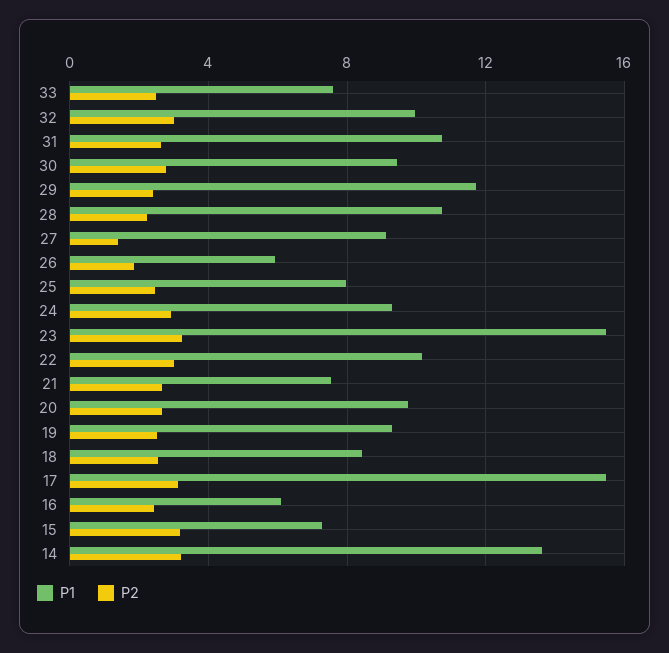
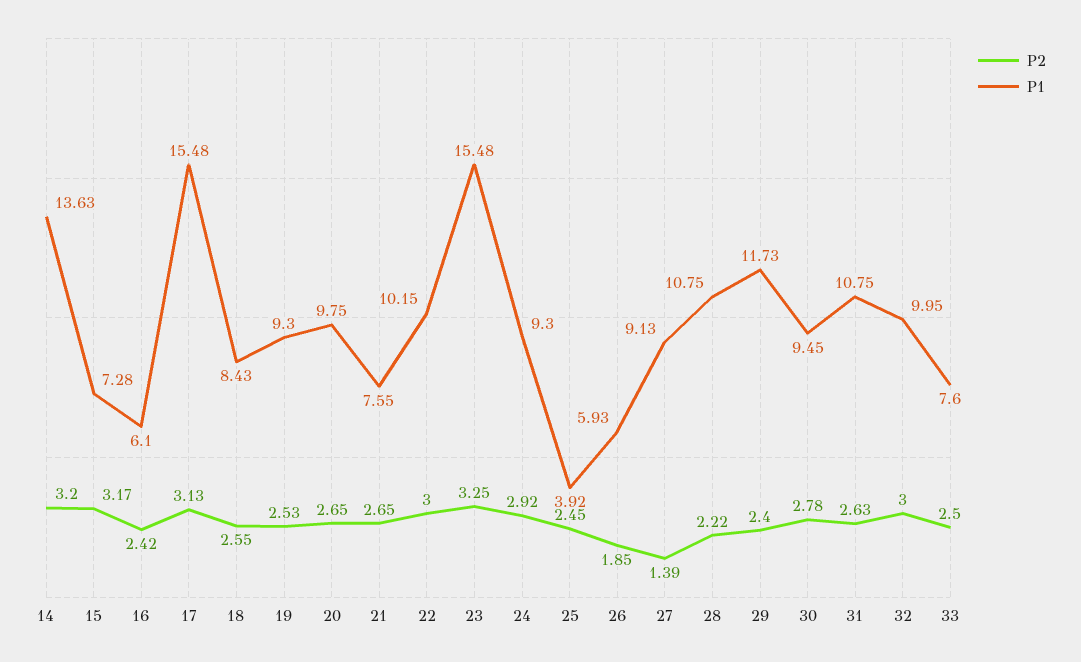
  {
    "P1": {
      "33": 7.6,
      "32": 9.95,
      "31": 10.75,
      "30": 9.45,
      "29": 11.73,
      "28": 10.75,
      "27": 9.13,
      "26": 5.93,
-     "25": 8,
+     "25": 3.92,
      "24": 9.3,
      "23": 15.48,
      "22": 10.15,
      "21": 7.55,
      "20": 9.75,
      "19": 9.3,
      "18": 8.43,
      "17": 15.48,
      "16": 6.1,
      "15": 7.28,
      "14": 13.63
    },
    "P2": {
      "33": 2.5,
      "32": 3,
      "31": 2.63,
      "30": 2.78,
      "29": 2.4,
      "28": 2.22,
      "27": 1.39,
      "26": 1.85,
      "25": 2.45,
      "24": 2.92,
      "23": 3.25,
      "22": 3,
      "21": 2.65,
      "20": 2.65,
      "19": 2.53,
      "18": 2.55,
      "17": 3.13,
      "16": 2.42,
      "15": 3.17,
      "14": 3.2
    }
  }

